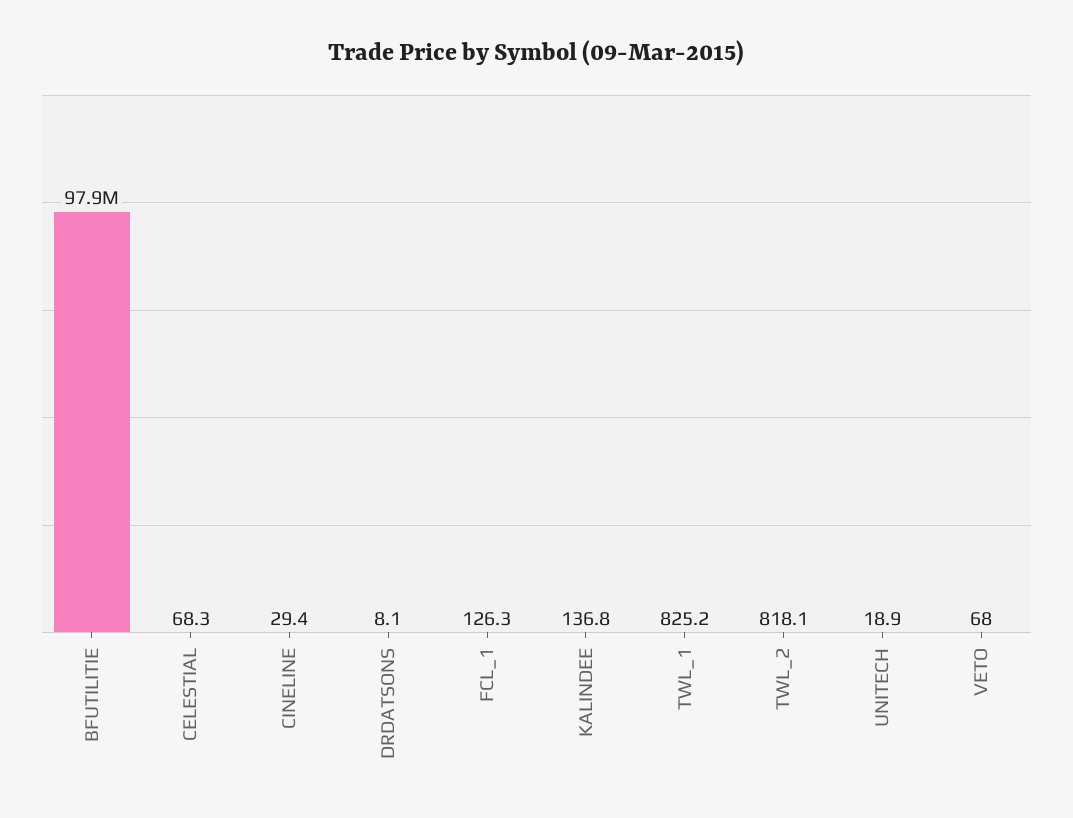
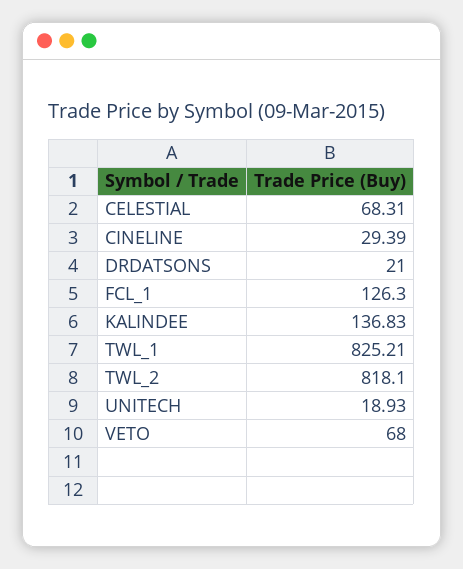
  {
-   "BFUTILITIE": 97900000,
    "CELESTIAL": 68.31,
    "CINELINE": 29.39,
-   "DRDATSONS": 8.1,
+   "DRDATSONS": 21,
    "FCL_1": 126.3,
    "KALINDEE": 136.83,
    "TWL_1": 825.21,
    "TWL_2": 818.1,
    "UNITECH": 18.93,
    "VETO": 68
  }

